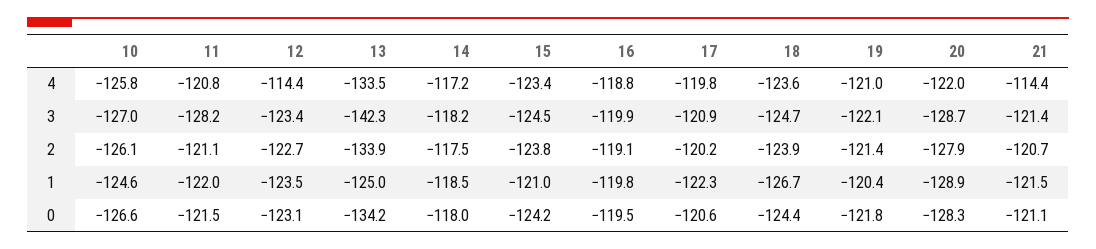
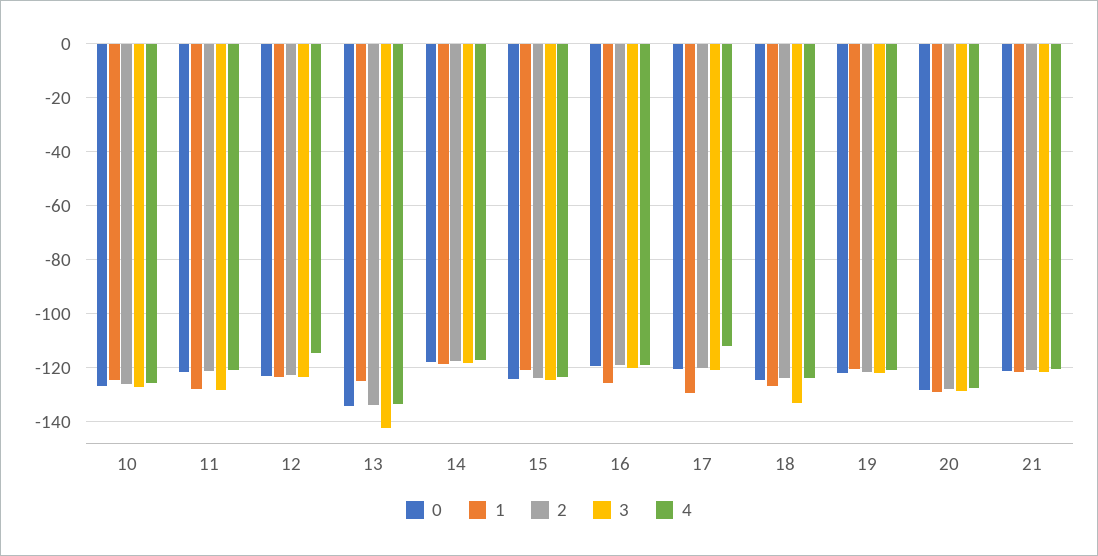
  {
    "4": {
      "10": -125.8,
      "11": -120.8,
      "12": -114.4,
      "13": -133.5,
      "14": -117.2,
      "15": -123.4,
      "16": -118.8,
-     "17": -119.8,
+     "17": -112.5,
      "18": -123.6,
      "19": -121,
-     "20": -122,
+     "20": -127.5,
-     "21": -114.4
+     "21": -120
    },
    "3": {
      "10": -127,
      "11": -128.2,
      "12": -123.4,
      "13": -142.3,
      "14": -118.2,
      "15": -124.5,
      "16": -119.9,
      "17": -120.9,
-     "18": -124.7,
+     "18": -132.5,
      "19": -122.1,
      "20": -128.7,
      "21": -121.4
    },
    "2": {
      "10": -126.1,
      "11": -121.1,
      "12": -122.7,
      "13": -133.9,
      "14": -117.5,
      "15": -123.8,
      "16": -119.1,
      "17": -120.2,
      "18": -123.9,
      "19": -121.4,
      "20": -127.9,
      "21": -120.7
    },
    "1": {
      "10": -124.6,
-     "11": -122,
+     "11": -127.5,
      "12": -123.5,
      "13": -125,
      "14": -118.5,
      "15": -121,
-     "16": -119.8,
+     "16": -125,
-     "17": -122.3,
+     "17": -130,
      "18": -126.7,
      "19": -120.4,
      "20": -128.9,
      "21": -121.5
    },
    "0": {
      "10": -126.6,
      "11": -121.5,
      "12": -123.1,
      "13": -134.2,
      "14": -118,
      "15": -124.2,
      "16": -119.5,
      "17": -120.6,
      "18": -124.4,
      "19": -121.8,
      "20": -128.3,
      "21": -121.1
    }
  }

